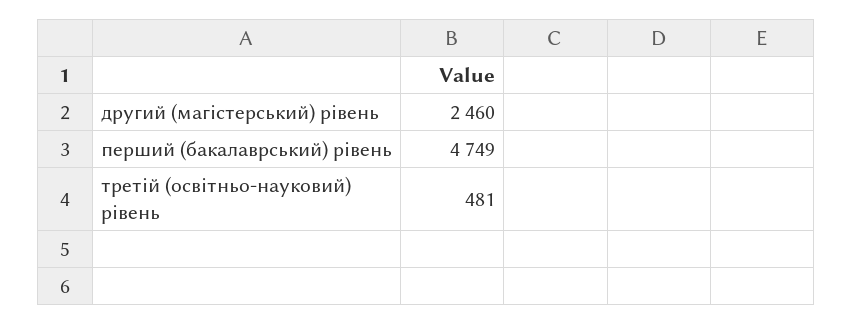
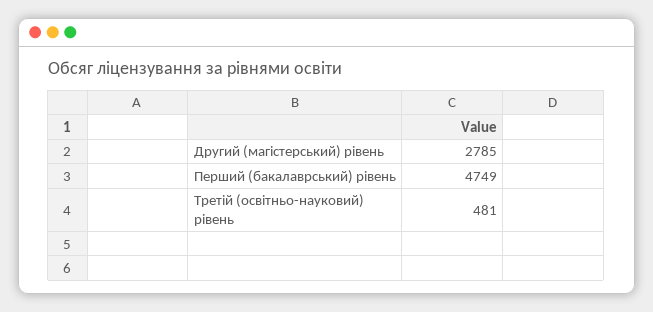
  {
-   "другий (магістерський) рівень": 2460,
+   "другий (магістерський) рівень": 2785,
    "перший (бакалаврський) рівень": 4749,
    "третій (освітньо-науковий) рівень": 481
  }

